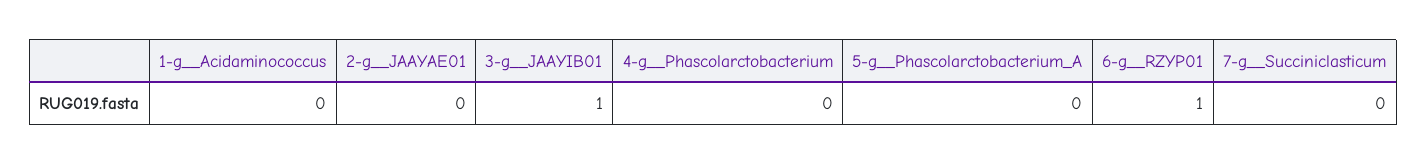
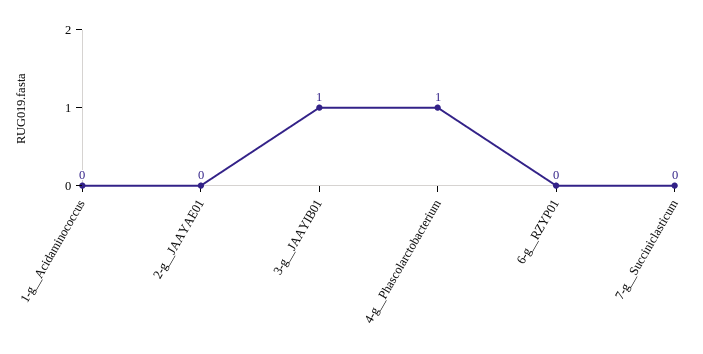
  {
    "1-g__Acidaminococcus": 0,
    "2-g__JAAYAE01": 0,
    "3-g__JAAYIB01": 1,
-   "4-g__Phascolarctobacterium": 0,
+   "4-g__Phascolarctobacterium": 1,
-   "5-g__Phascolarctobacterium_A": 0,
-   "6-g__RZYP01": 1,
+   "6-g__RZYP01": 0,
    "7-g__Succiniclasticum": 0
  }

